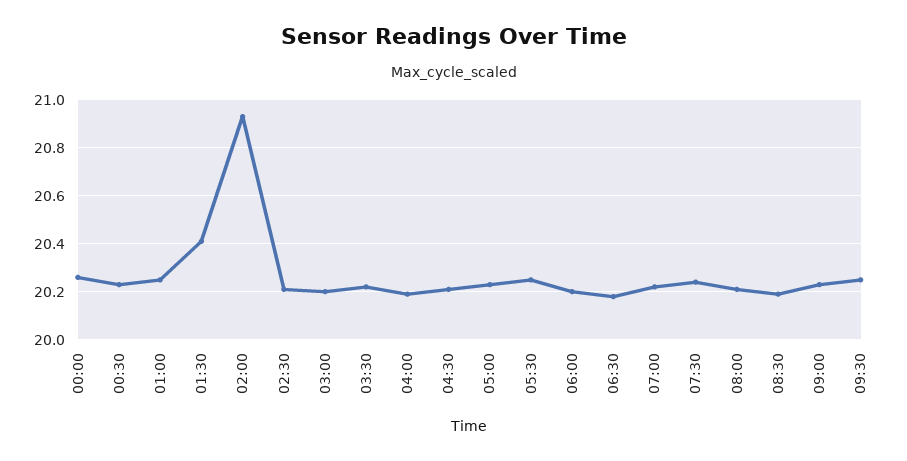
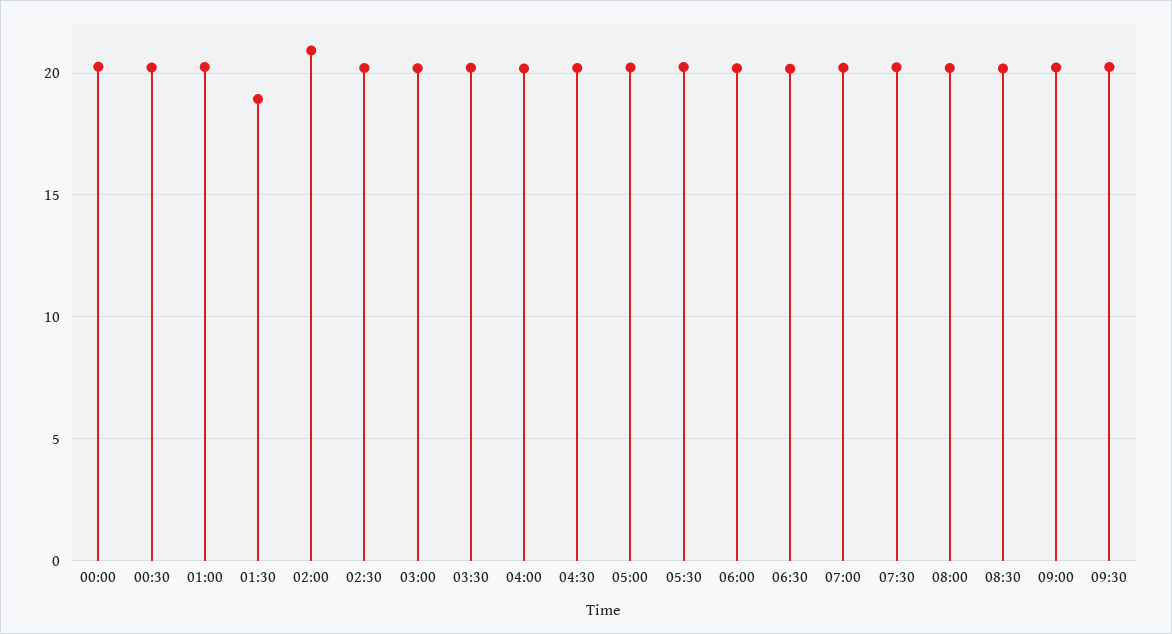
  {
    "00:00": 20.25,
    "00:30": 20.25,
    "01:00": 20.25,
-   "01:30": 20.4,
+   "01:30": 19,
    "02:00": 20.95,
    "02:30": 20.2,
    "03:00": 20.2,
    "03:30": 20.2,
    "04:00": 20.2,
    "04:30": 20.2,
    "05:00": 20.25,
    "05:30": 20.25,
    "06:00": 20.2,
    "06:30": 20.2,
    "07:00": 20.2,
    "07:30": 20.25,
    "08:00": 20.2,
    "08:30": 20.2,
    "09:00": 20.25,
    "09:30": 20.25
  }

